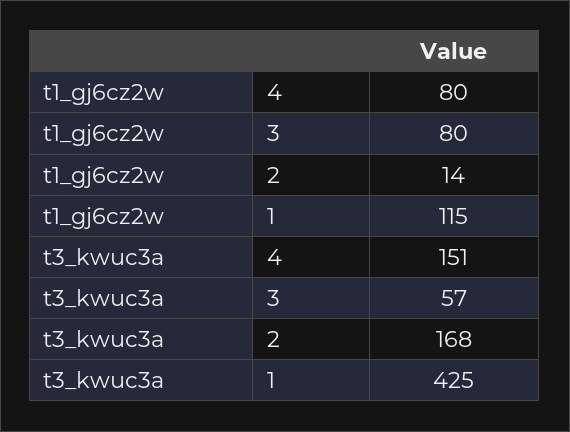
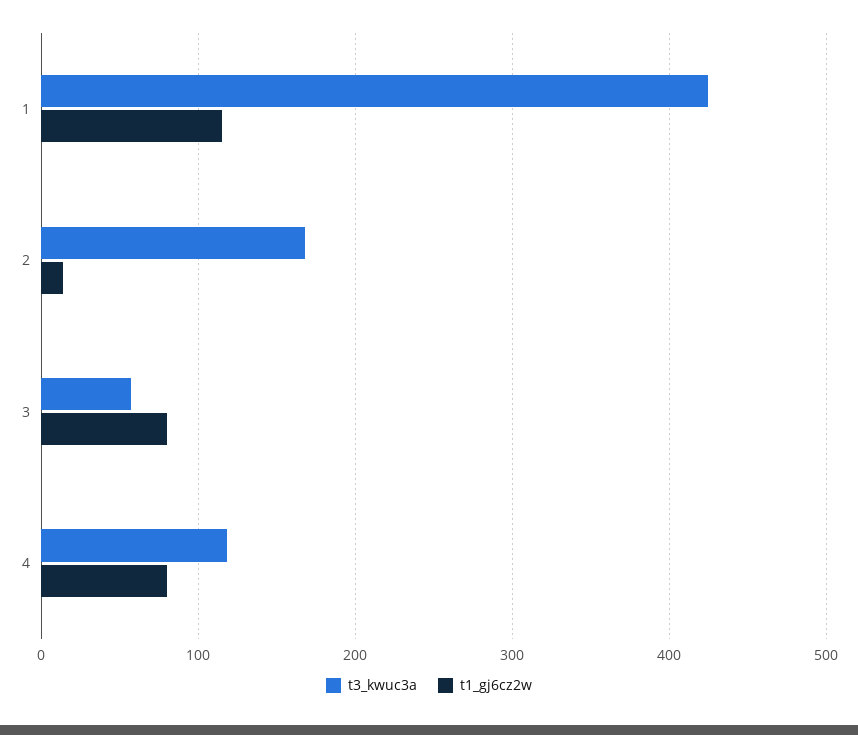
  {
    "t1_gj6cz2w": {
      "4": 80,
      "3": 80,
      "2": 14,
      "1": 115
    },
    "t3_kwuc3a": {
-     "4": 151,
+     "4": 120,
      "3": 57,
      "2": 168,
      "1": 425
    }
  }

